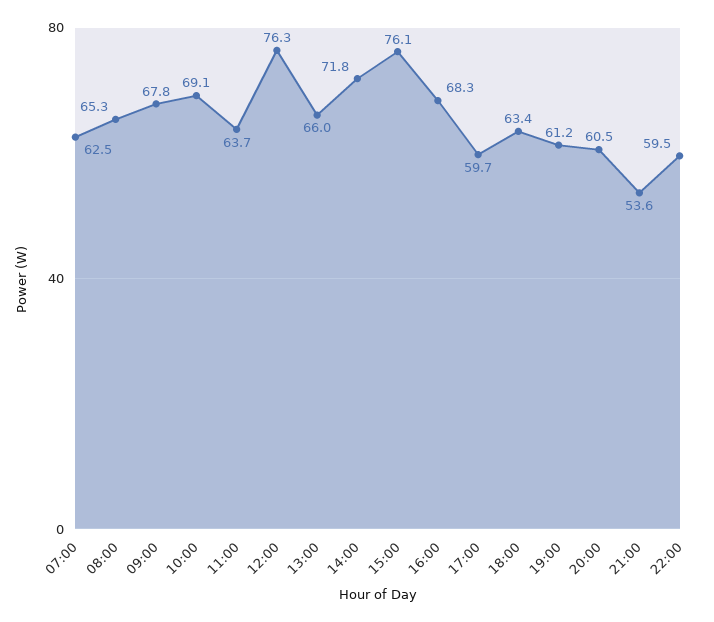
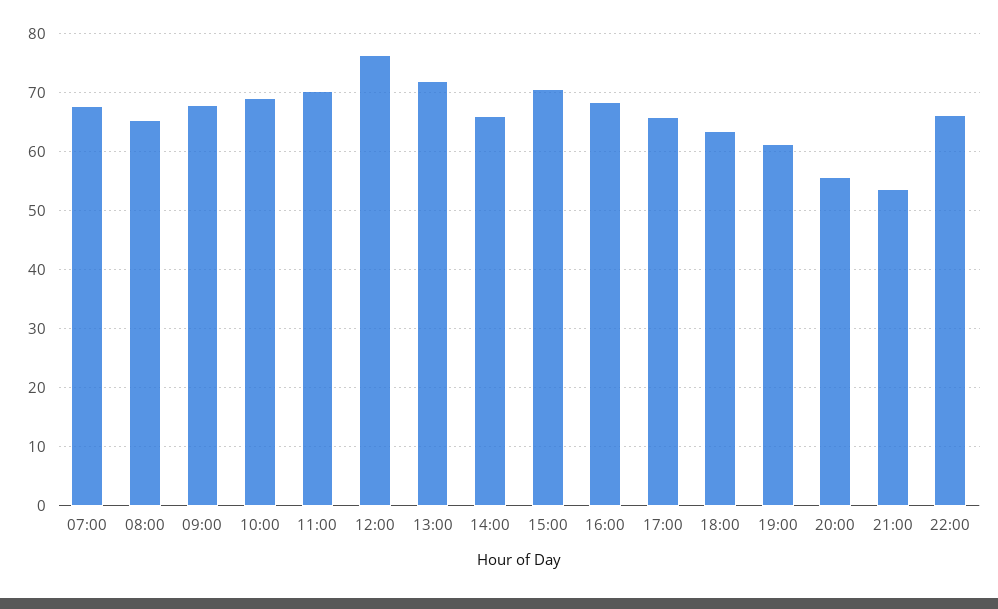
  {
-   "07:00": 62.5,
+   "07:00": 68,
    "08:00": 65.3,
    "09:00": 67.8,
    "10:00": 69.1,
-   "11:00": 63.7,
+   "11:00": 70,
    "12:00": 76.3,
-   "13:00": 66,
+   "13:00": 72,
-   "14:00": 71.8,
+   "14:00": 66,
-   "15:00": 76.1,
+   "15:00": 70,
    "16:00": 68.3,
-   "17:00": 59.7,
+   "17:00": 66,
    "18:00": 63.4,
    "19:00": 61.2,
-   "20:00": 60.5,
+   "20:00": 56,
    "21:00": 53.6,
-   "22:00": 59.5
+   "22:00": 66
  }

